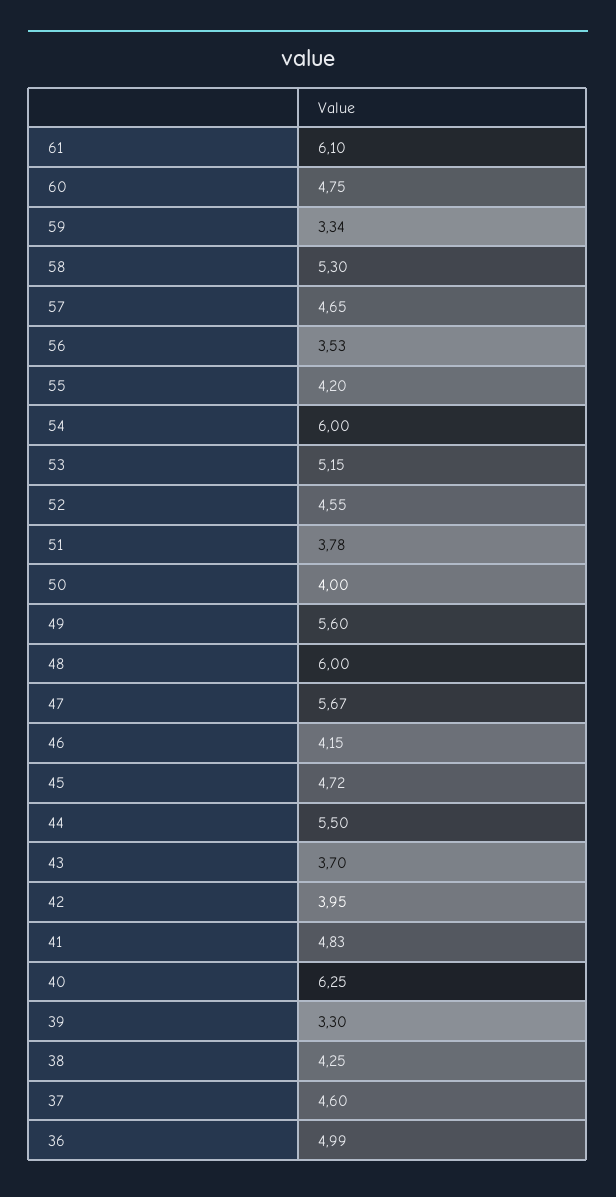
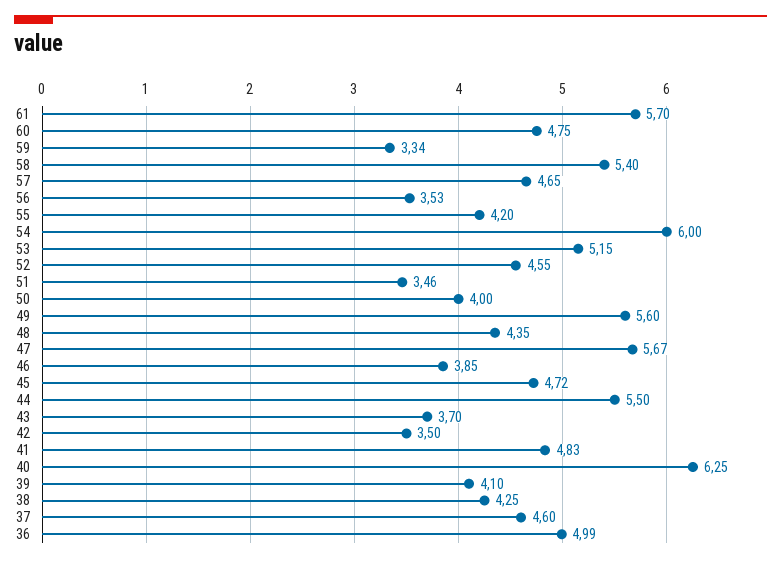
  {
-   "61": 6.1,
+   "61": 5.7,
    "60": 4.75,
    "59": 3.34,
-   "58": 5.3,
+   "58": 5.4,
    "57": 4.65,
    "56": 3.53,
    "55": 4.2,
    "54": 6,
    "53": 5.15,
    "52": 4.55,
-   "51": 3.78,
+   "51": 3.46,
    "50": 4,
    "49": 5.6,
-   "48": 6,
+   "48": 4.35,
    "47": 5.67,
-   "46": 4.15,
+   "46": 3.85,
    "45": 4.72,
    "44": 5.5,
    "43": 3.7,
-   "42": 3.95,
+   "42": 3.5,
    "41": 4.83,
    "40": 6.25,
-   "39": 3.3,
+   "39": 4.1,
    "38": 4.25,
    "37": 4.6,
    "36": 4.99
  }

